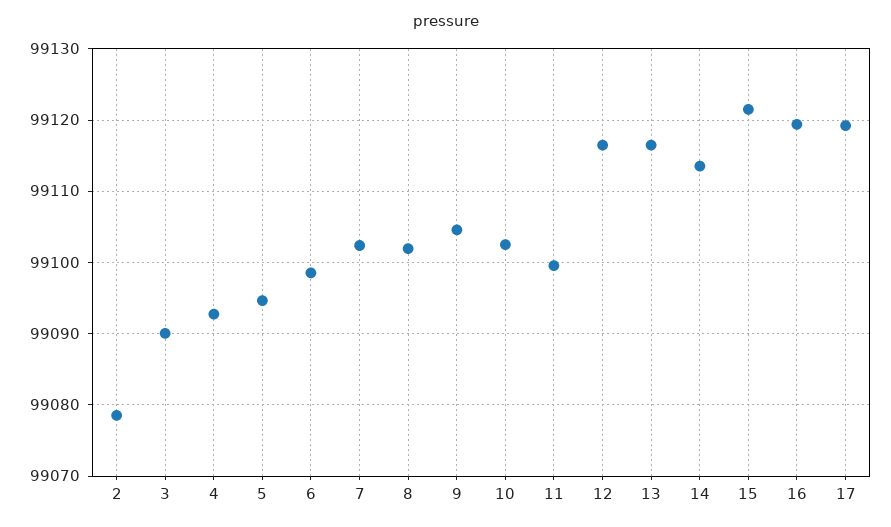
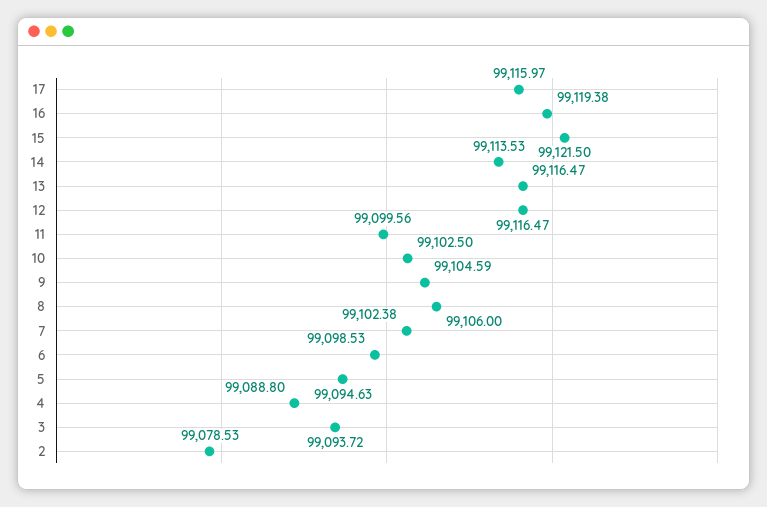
  {
    "2": 99078.53,
-   "3": 99090,
+   "3": 99093.72,
-   "4": 99093,
+   "4": 99088.8,
    "5": 99094.63,
    "6": 99098.53,
    "7": 99102.38,
-   "8": 99102,
+   "8": 99106,
    "9": 99104.59,
    "10": 99102.5,
    "11": 99099.56,
    "12": 99116.47,
    "13": 99116.47,
    "14": 99113.53,
    "15": 99121.5,
    "16": 99119.38,
-   "17": 99119
+   "17": 99115.97
  }

